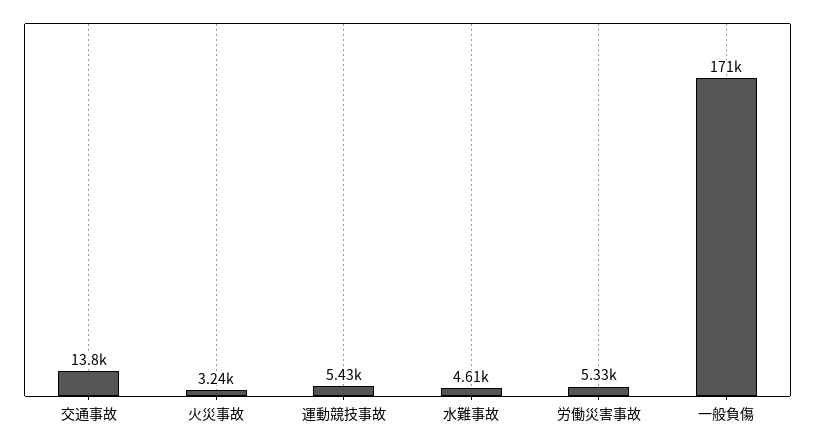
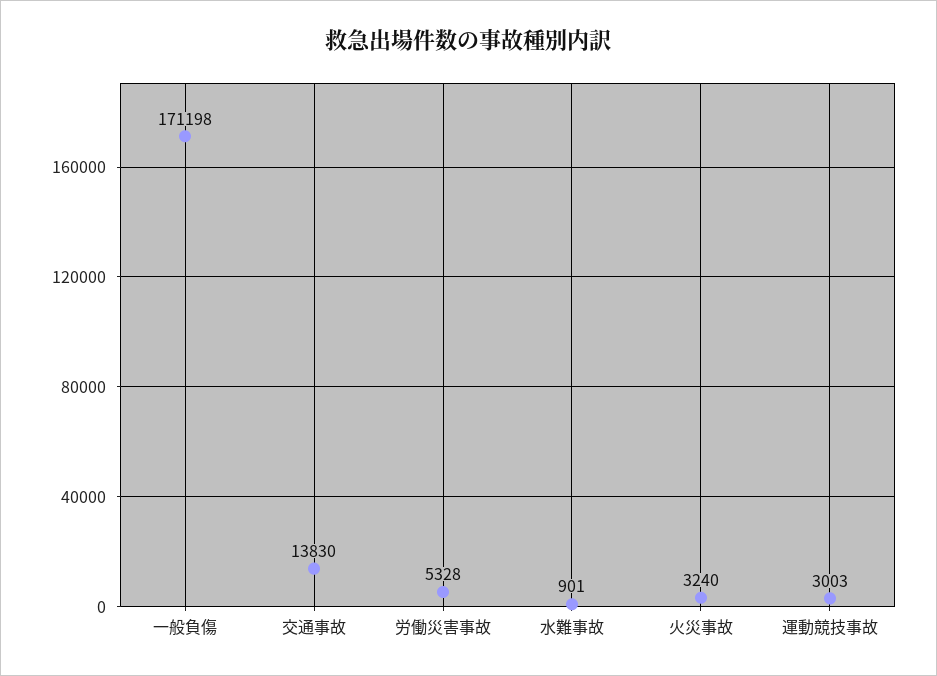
  {
    "交通事故": 13830,
    "火災事故": 3240,
-   "運動競技事故": 5430,
+   "運動競技事故": 3003,
-   "水難事故": 4610,
+   "水難事故": 901,
    "労働災害事故": 5328,
    "一般負傷": 171198
  }

